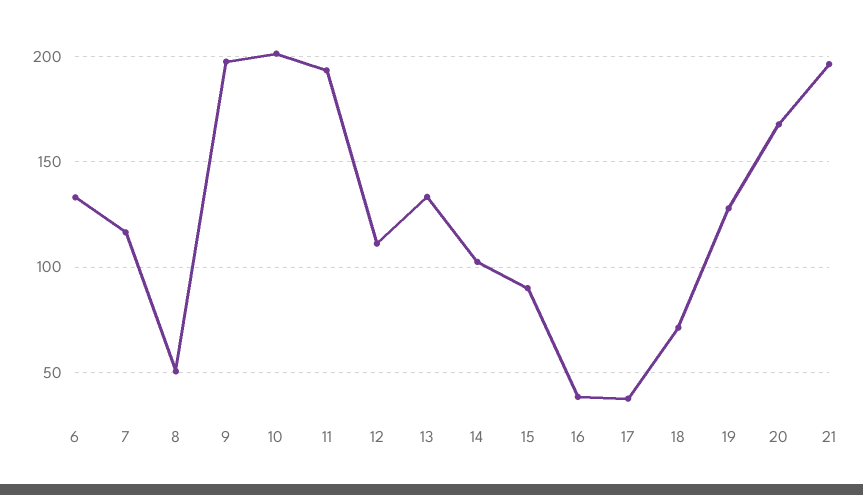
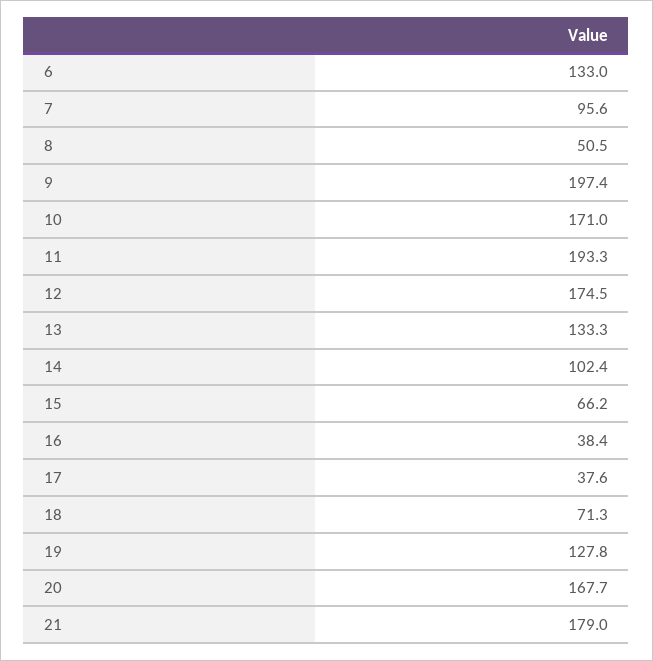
  {
    "6": 133,
-   "7": 115,
+   "7": 95.6,
    "8": 50.5,
    "9": 197.4,
-   "10": 200,
+   "10": 171,
    "11": 193.3,
-   "12": 110,
+   "12": 174.5,
    "13": 133.3,
    "14": 102.4,
-   "15": 90,
+   "15": 66.2,
    "16": 38.4,
    "17": 37.6,
    "18": 71.3,
    "19": 127.8,
    "20": 167.7,
-   "21": 195
+   "21": 179
  }

